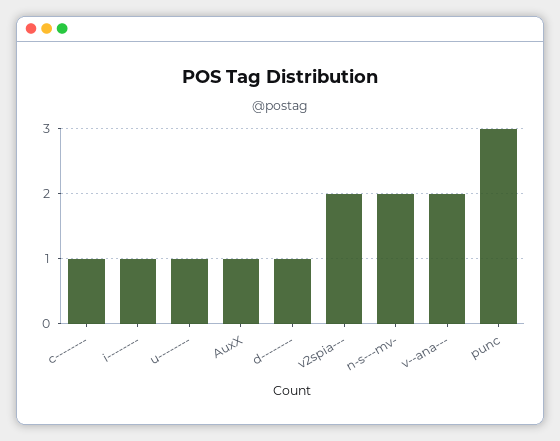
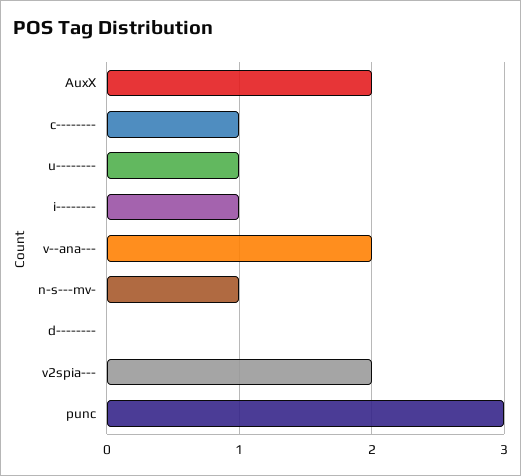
  {
    "c--------": 1,
    "i--------": 1,
    "u--------": 1,
-   "AuxX": 1,
+   "AuxX": 2,
-   "d--------": 1,
+   "d--------": 0,
    "v2spia---": 2,
-   "n-s---mv-": 2,
+   "n-s---mv-": 1,
    "v--ana---": 2,
    "punc": 3
  }

